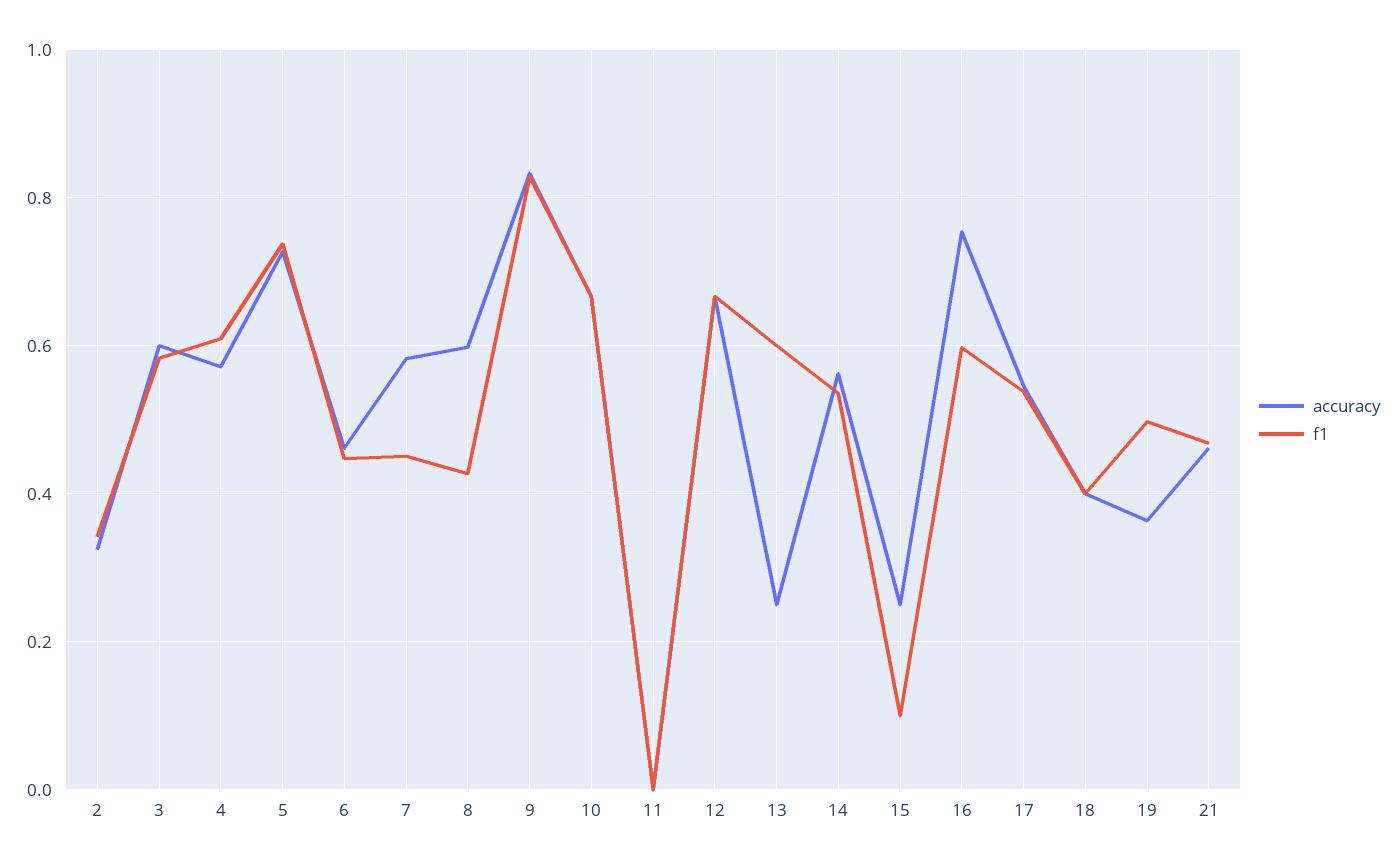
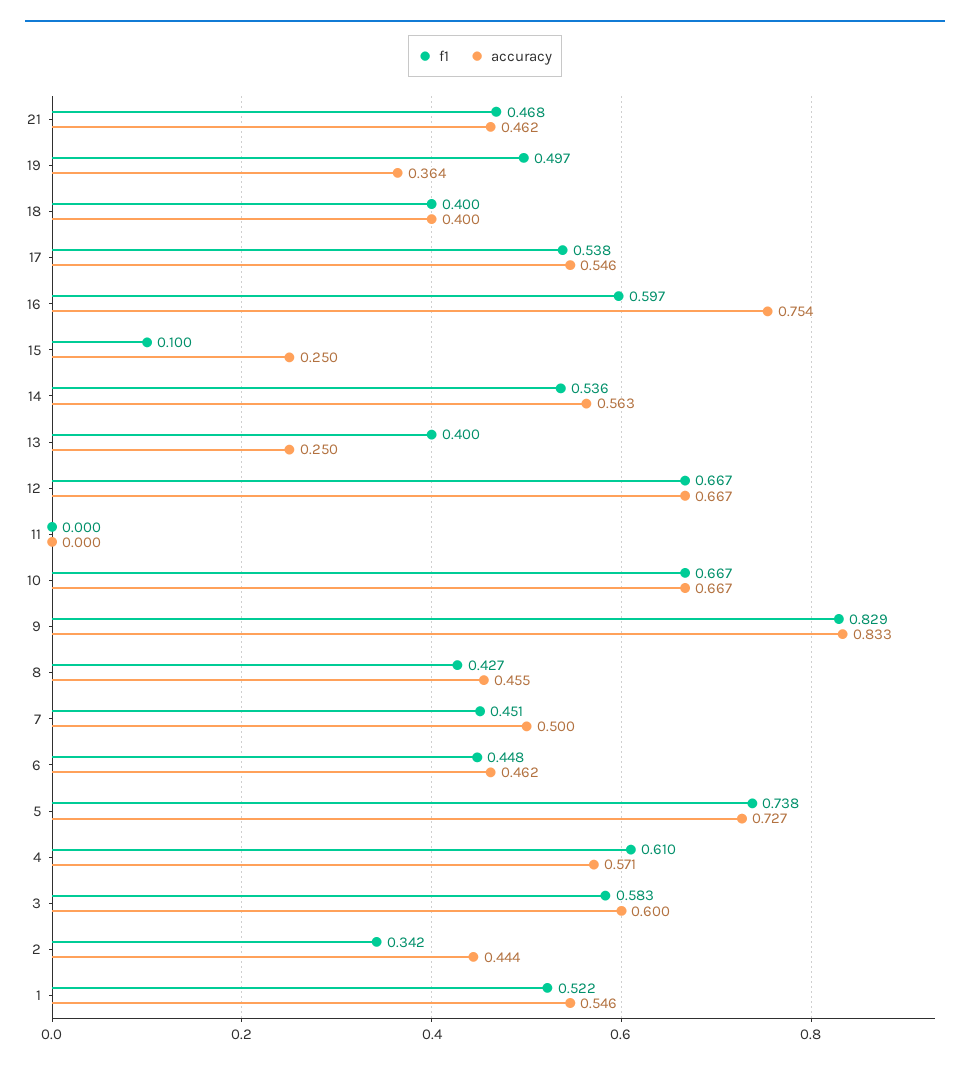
  {
    "accuracy": {
-     "2": 0.32,
+     "2": 0.444,
      "3": 0.6,
      "4": 0.571,
      "5": 0.727,
      "6": 0.462,
-     "7": 0.58,
+     "7": 0.5,
-     "8": 0.6,
+     "8": 0.455,
      "9": 0.833,
      "10": 0.667,
      "11": 0,
      "12": 0.667,
      "13": 0.25,
      "14": 0.563,
      "15": 0.25,
      "16": 0.754,
      "17": 0.546,
      "18": 0.4,
      "19": 0.364,
-     "21": 0.462
+     "21": 0.462,
+     "1": 0.546
    },
    "f1": {
      "2": 0.342,
      "3": 0.583,
      "4": 0.61,
      "5": 0.738,
      "6": 0.448,
      "7": 0.451,
      "8": 0.427,
      "9": 0.829,
      "10": 0.667,
      "11": 0,
      "12": 0.667,
-     "13": 0.6,
+     "13": 0.4,
      "14": 0.536,
      "15": 0.1,
      "16": 0.597,
      "17": 0.538,
      "18": 0.4,
      "19": 0.497,
-     "21": 0.468
+     "21": 0.468,
+     "1": 0.522
    }
  }

